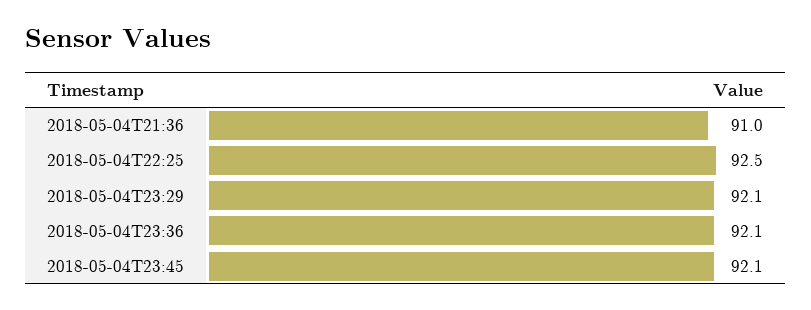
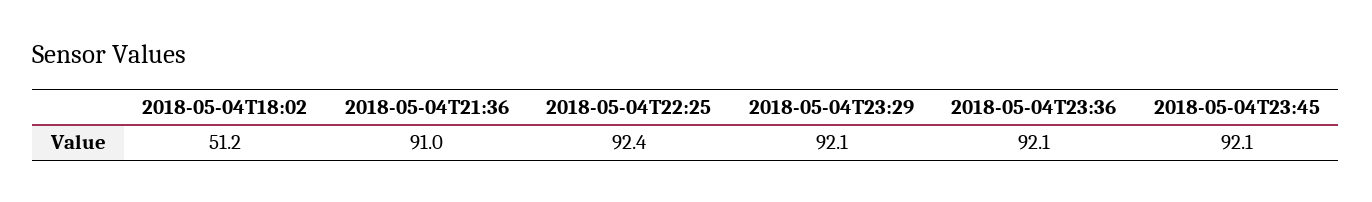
  {
    "2018-05-04T21:36": 91,
-   "2018-05-04T22:25": 92.5,
+   "2018-05-04T22:25": 92.4,
    "2018-05-04T23:29": 92.1,
    "2018-05-04T23:36": 92.1,
-   "2018-05-04T23:45": 92.1
+   "2018-05-04T23:45": 92.1,
+   "2018-05-04T18:02": 51.2
  }

